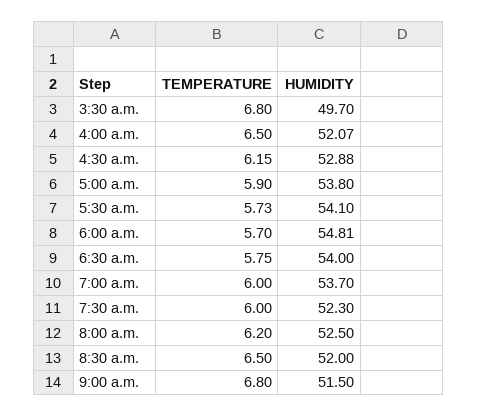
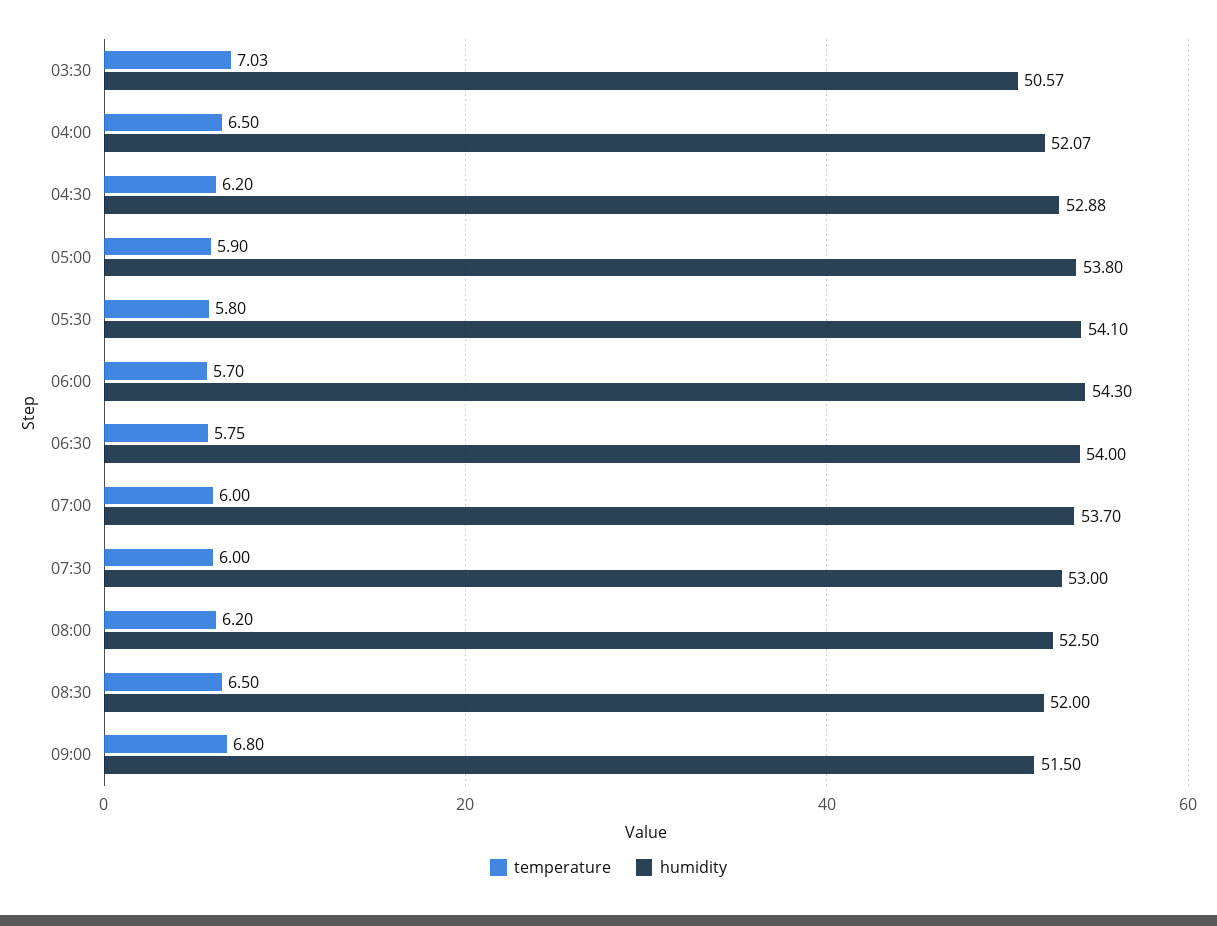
  {
    "TEMPERATURE": {
-     "3:30 a.m.": 6.8,
+     "3:30 a.m.": 7.03,
      "4:00 a.m.": 6.5,
-     "4:30 a.m.": 6.15,
+     "4:30 a.m.": 6.2,
      "5:00 a.m.": 5.9,
-     "5:30 a.m.": 5.73,
+     "5:30 a.m.": 5.8,
      "6:00 a.m.": 5.7,
      "6:30 a.m.": 5.75,
      "7:00 a.m.": 6,
      "7:30 a.m.": 6,
      "8:00 a.m.": 6.2,
      "8:30 a.m.": 6.5,
      "9:00 a.m.": 6.8
    },
    "HUMIDITY": {
-     "3:30 a.m.": 49.7,
+     "3:30 a.m.": 50.57,
      "4:00 a.m.": 52.07,
      "4:30 a.m.": 52.88,
      "5:00 a.m.": 53.8,
      "5:30 a.m.": 54.1,
-     "6:00 a.m.": 54.81,
+     "6:00 a.m.": 54.3,
      "6:30 a.m.": 54,
      "7:00 a.m.": 53.7,
-     "7:30 a.m.": 52.3,
+     "7:30 a.m.": 53,
      "8:00 a.m.": 52.5,
      "8:30 a.m.": 52,
      "9:00 a.m.": 51.5
    }
  }

